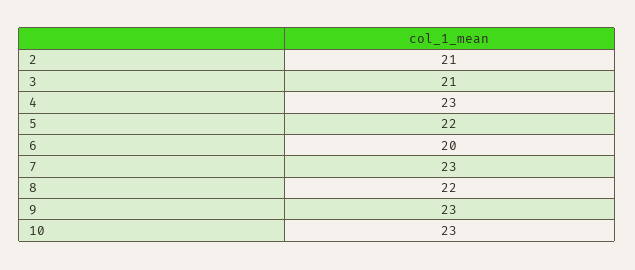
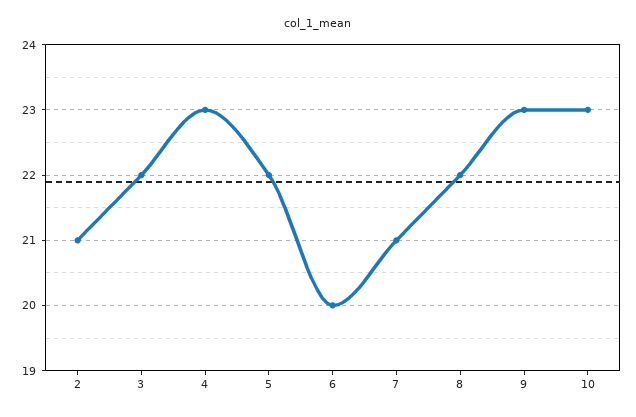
  {
    "2": 21,
-   "3": 21,
+   "3": 22,
    "4": 23,
    "5": 22,
    "6": 20,
-   "7": 23,
+   "7": 21,
    "8": 22,
    "9": 23,
    "10": 23
  }

